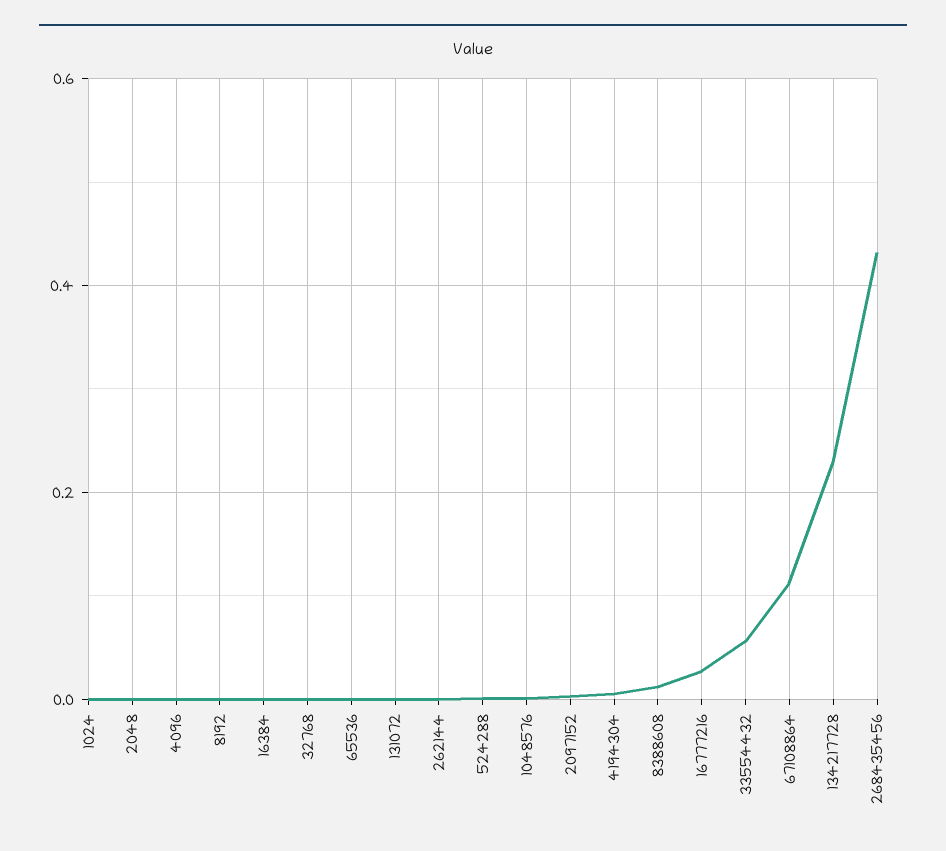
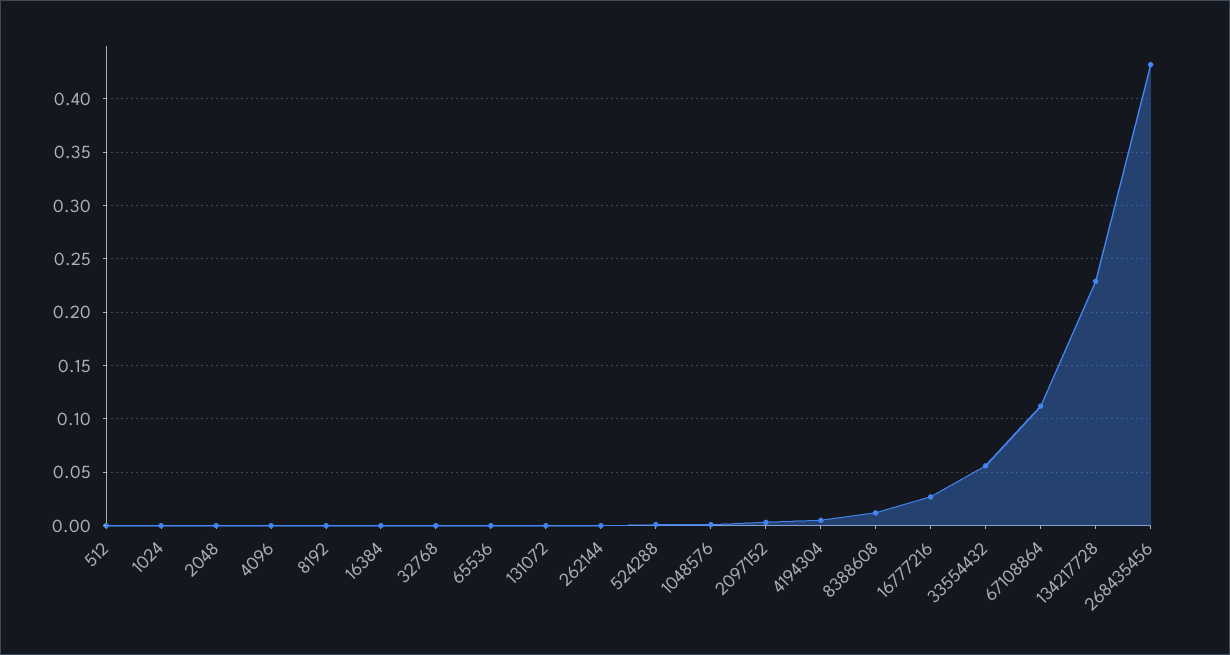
  {
    "1024": 0,
    "2048": 0,
    "4096": 0,
    "8192": 0,
    "16384": 0,
    "32768": 0,
    "65536": 0,
    "131072": 0,
    "262144": 0,
    "524288": 0,
    "1048576": 0,
    "2097152": 0,
    "4194304": 0.01,
    "8388608": 0.01,
    "16777216": 0.03,
    "33554432": 0.06,
    "67108864": 0.11,
    "134217728": 0.23,
-   "268435456": 0.43
+   "268435456": 0.43,
+   "512": 0
  }

